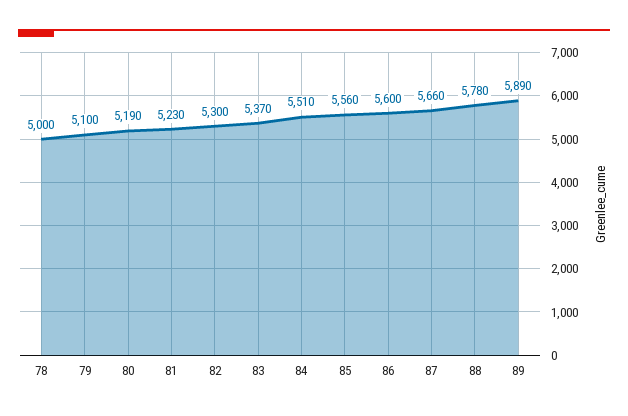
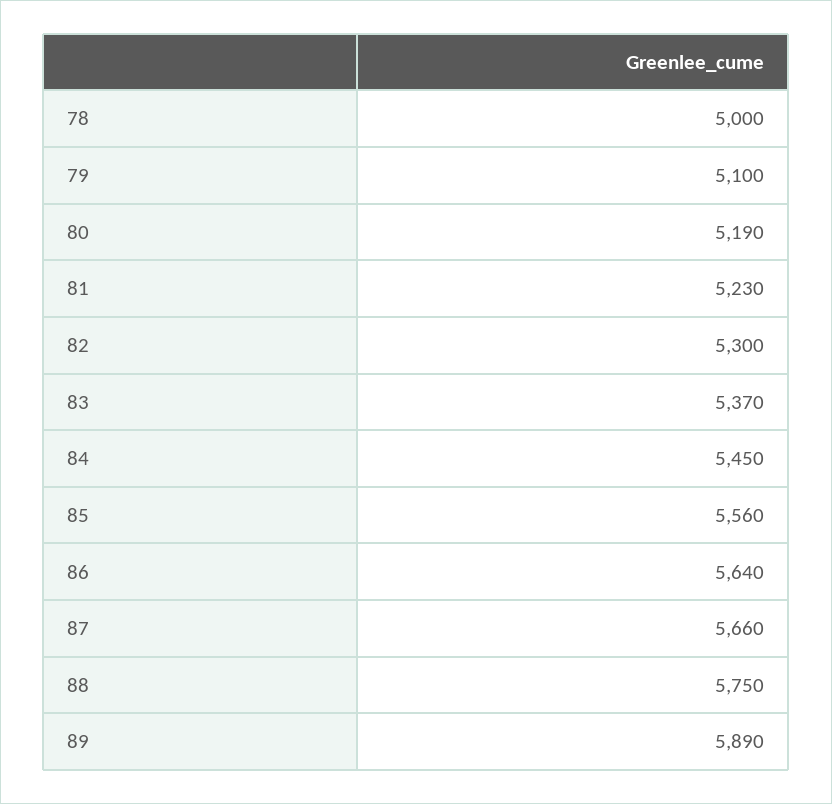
  {
    "78": 5000,
    "79": 5100,
    "80": 5190,
    "81": 5230,
    "82": 5300,
    "83": 5370,
-   "84": 5510,
+   "84": 5450,
    "85": 5560,
-   "86": 5600,
+   "86": 5640,
    "87": 5660,
-   "88": 5780,
+   "88": 5750,
    "89": 5890
  }

